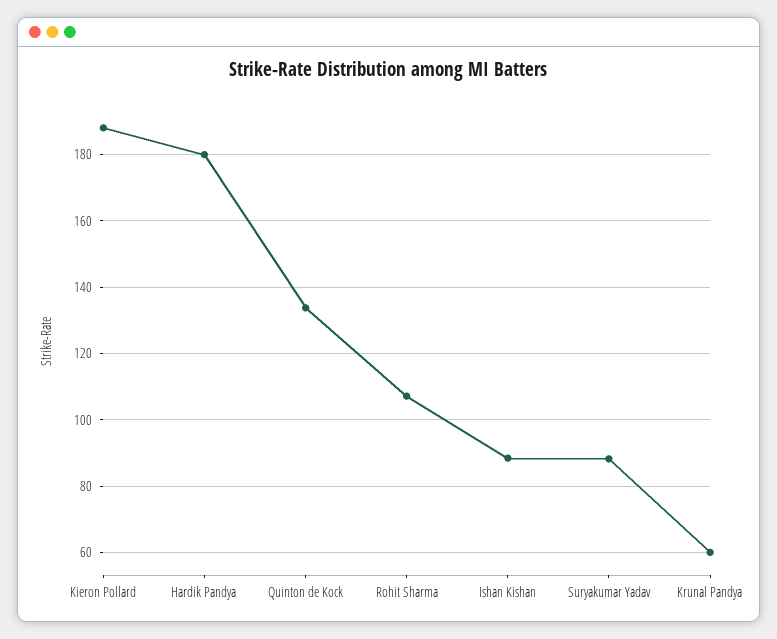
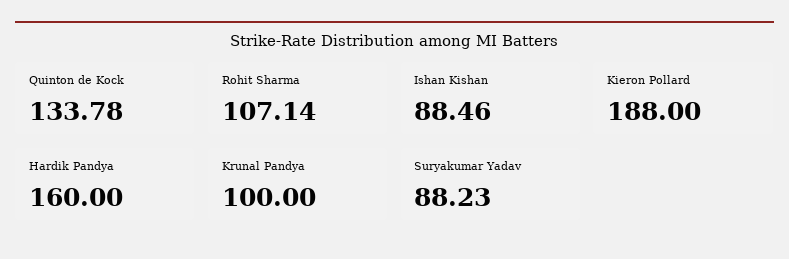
  {
    "Kieron Pollard": 188,
-   "Hardik Pandya": 180,
+   "Hardik Pandya": 160,
    "Quinton de Kock": 133.78,
    "Rohit Sharma": 107.14,
    "Ishan Kishan": 88.46,
    "Suryakumar Yadav": 88.23,
-   "Krunal Pandya": 60
+   "Krunal Pandya": 100
  }

